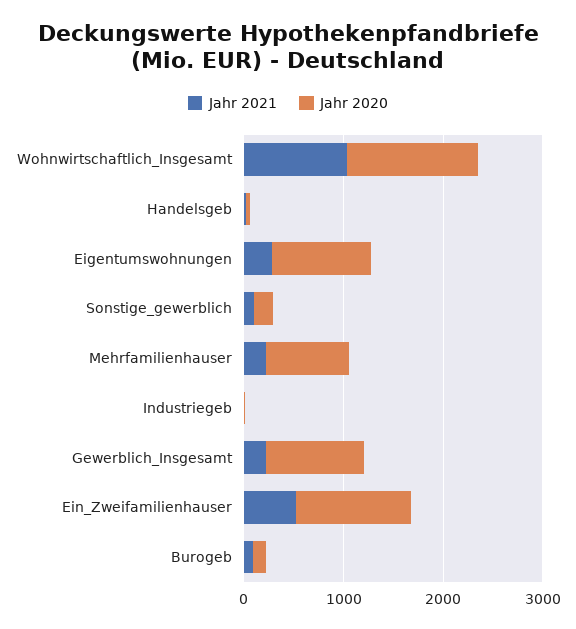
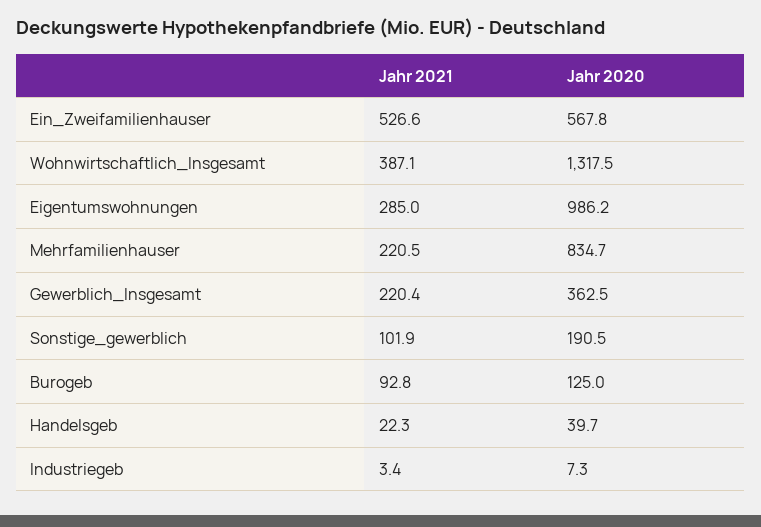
  {
    "Jahr 2021": {
-     "Wohnwirtschaftlich_Insgesamt": 1000,
+     "Wohnwirtschaftlich_Insgesamt": 387.1,
      "Handelsgeb": 22.3,
      "Eigentumswohnungen": 285,
      "Sonstige_gewerblich": 101.9,
      "Mehrfamilienhauser": 220.5,
      "Industriegeb": 3.4,
      "Gewerblich_Insgesamt": 220.4,
      "Ein_Zweifamilienhauser": 526.6,
      "Burogeb": 92.8
    },
    "Jahr 2020": {
      "Wohnwirtschaftlich_Insgesamt": 1317.5,
      "Handelsgeb": 39.7,
      "Eigentumswohnungen": 986.2,
      "Sonstige_gewerblich": 190.5,
      "Mehrfamilienhauser": 834.7,
      "Industriegeb": 7.3,
-     "Gewerblich_Insgesamt": 1000,
+     "Gewerblich_Insgesamt": 362.5,
-     "Ein_Zweifamilienhauser": 1200,
+     "Ein_Zweifamilienhauser": 567.8,
      "Burogeb": 125
    }
  }

